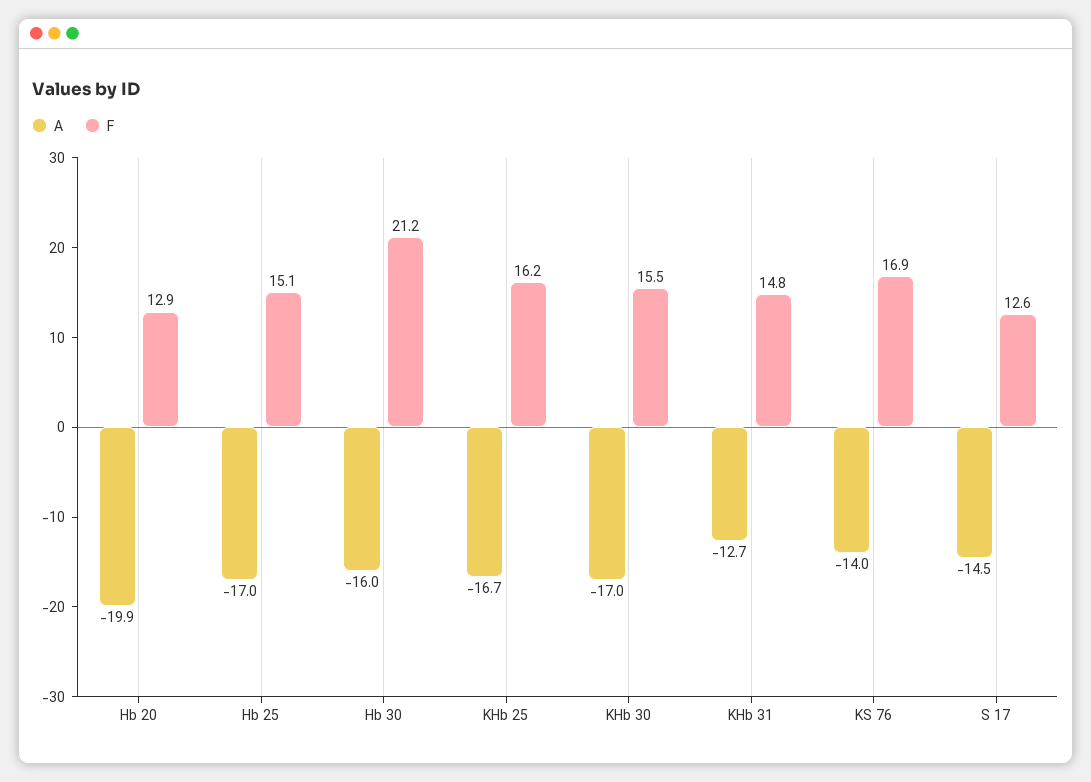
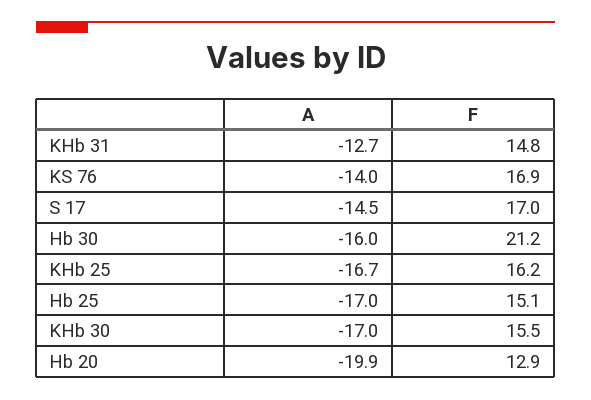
  {
    "A": {
      "Hb 20": -19.9,
      "Hb 25": -17,
      "Hb 30": -16,
      "KHb 25": -16.7,
      "KHb 30": -17,
      "KHb 31": -12.7,
      "KS 76": -14,
      "S 17": -14.5
    },
    "F": {
      "Hb 20": 12.9,
      "Hb 25": 15.1,
      "Hb 30": 21.2,
      "KHb 25": 16.2,
      "KHb 30": 15.5,
      "KHb 31": 14.8,
      "KS 76": 16.9,
-     "S 17": 12.6
+     "S 17": 17
    }
  }

